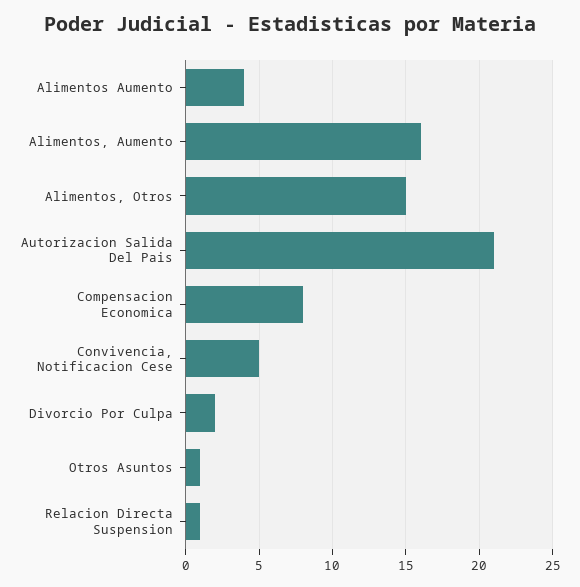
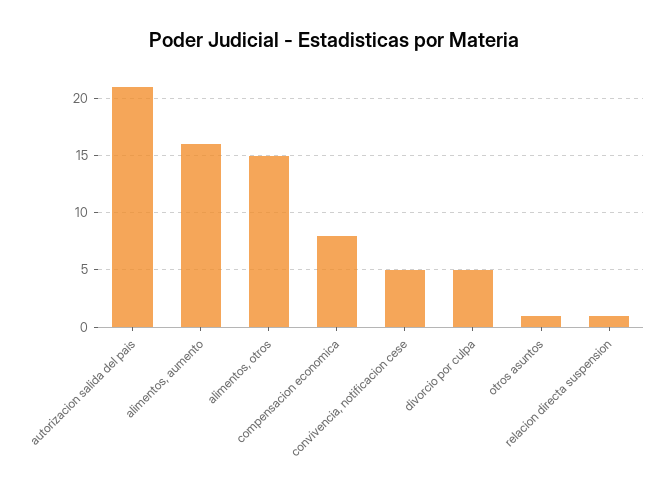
  {
-   "Alimentos Aumento": 4,
    "Alimentos, Aumento": 16,
    "Alimentos, Otros": 15,
    "Autorizacion Salida Del Pais": 21,
    "Compensacion Economica": 8,
    "Convivencia, Notificacion Cese": 5,
-   "Divorcio Por Culpa": 2,
+   "Divorcio Por Culpa": 5,
    "Otros Asuntos": 1,
    "Relacion Directa Suspension": 1
  }

